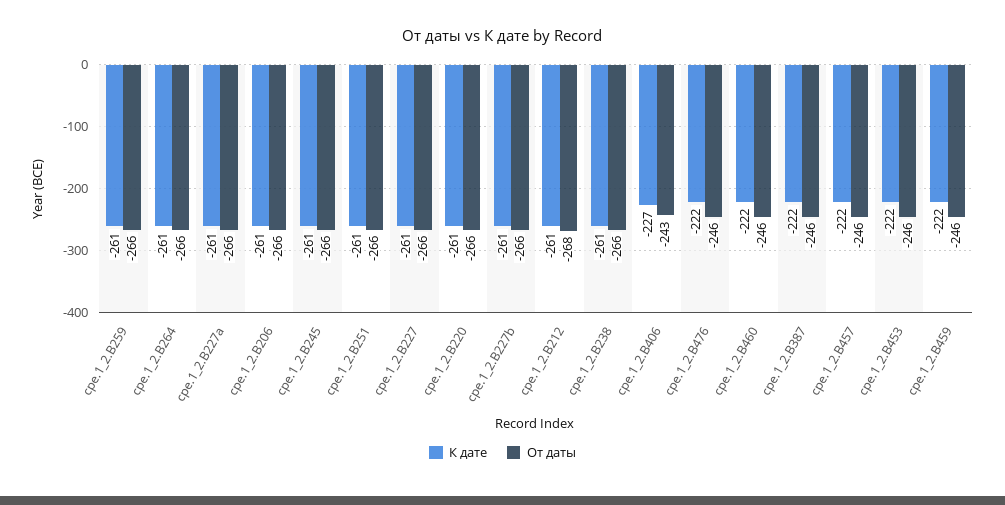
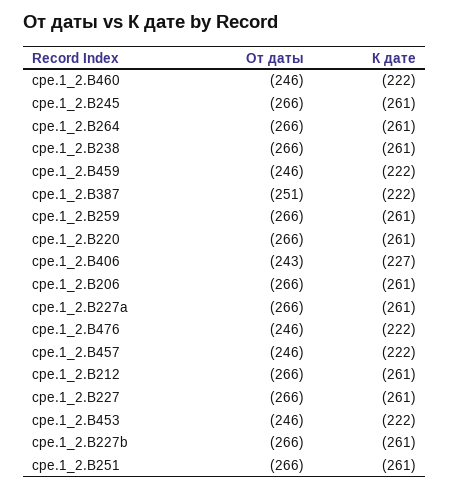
  {
    "К дате": {
      "cpe.1_2.B259": -261,
      "cpe.1_2.B264": -261,
      "cpe.1_2.B227a": -261,
      "cpe.1_2.B206": -261,
      "cpe.1_2.B245": -261,
      "cpe.1_2.B251": -261,
      "cpe.1_2.B227": -261,
      "cpe.1_2.B220": -261,
      "cpe.1_2.B227b": -261,
      "cpe.1_2.B212": -261,
      "cpe.1_2.B238": -261,
      "cpe.1_2.B406": -227,
      "cpe.1_2.B476": -222,
      "cpe.1_2.B460": -222,
      "cpe.1_2.B387": -222,
      "cpe.1_2.B457": -222,
      "cpe.1_2.B453": -222,
      "cpe.1_2.B459": -222
    },
    "От даты": {
      "cpe.1_2.B259": -266,
      "cpe.1_2.B264": -266,
      "cpe.1_2.B227a": -266,
      "cpe.1_2.B206": -266,
      "cpe.1_2.B245": -266,
      "cpe.1_2.B251": -266,
      "cpe.1_2.B227": -266,
      "cpe.1_2.B220": -266,
      "cpe.1_2.B227b": -266,
-     "cpe.1_2.B212": -268,
+     "cpe.1_2.B212": -266,
      "cpe.1_2.B238": -266,
      "cpe.1_2.B406": -243,
      "cpe.1_2.B476": -246,
      "cpe.1_2.B460": -246,
-     "cpe.1_2.B387": -246,
+     "cpe.1_2.B387": -251,
      "cpe.1_2.B457": -246,
      "cpe.1_2.B453": -246,
      "cpe.1_2.B459": -246
    }
  }

